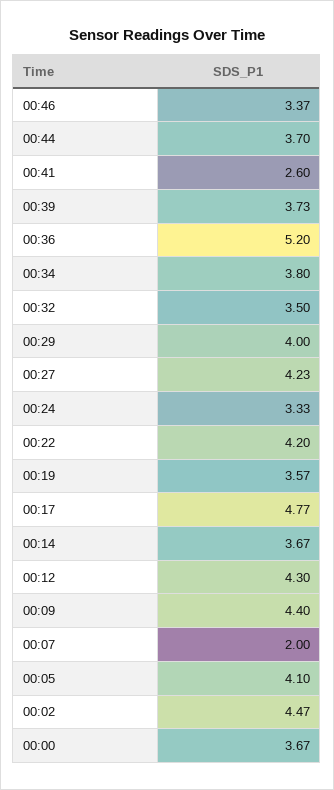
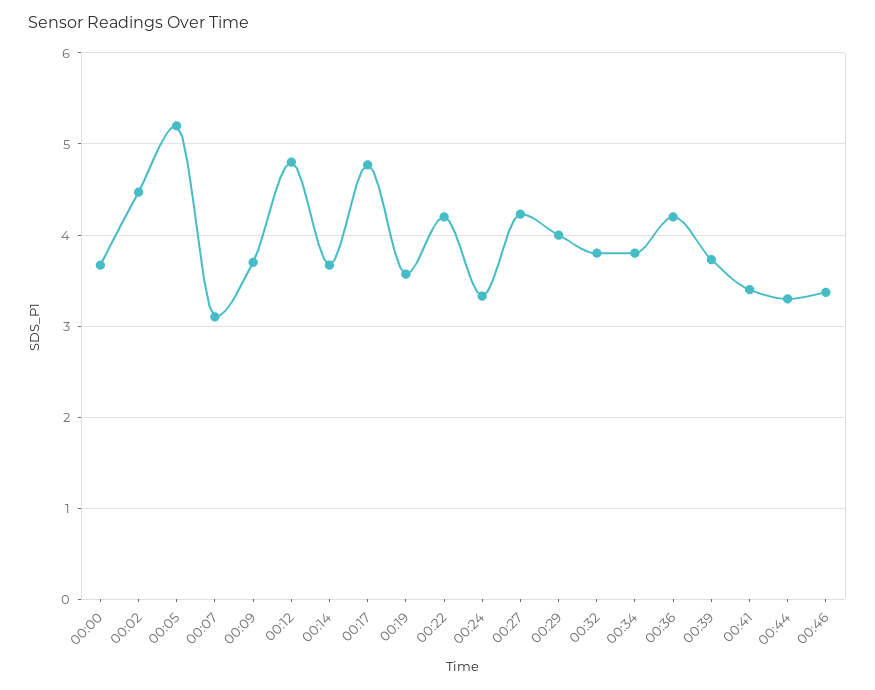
  {
    "00:46": 3.37,
-   "00:44": 3.7,
+   "00:44": 3.3,
-   "00:41": 2.6,
+   "00:41": 3.4,
    "00:39": 3.73,
-   "00:36": 5.2,
+   "00:36": 4.2,
    "00:34": 3.8,
-   "00:32": 3.5,
+   "00:32": 3.8,
    "00:29": 4,
    "00:27": 4.23,
    "00:24": 3.33,
    "00:22": 4.2,
    "00:19": 3.57,
    "00:17": 4.77,
    "00:14": 3.67,
-   "00:12": 4.3,
+   "00:12": 4.8,
-   "00:09": 4.4,
+   "00:09": 3.7,
-   "00:07": 2,
+   "00:07": 3.1,
-   "00:05": 4.1,
+   "00:05": 5.2,
    "00:02": 4.47,
    "00:00": 3.67
  }

